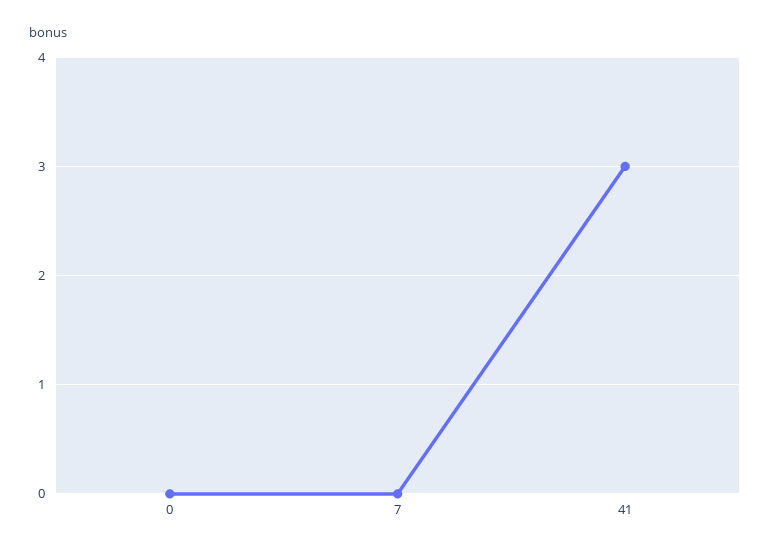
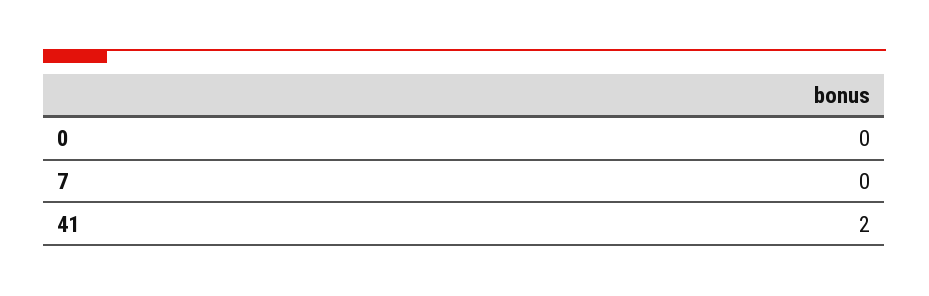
  {
    "0": 0,
    "7": 0,
-   "41": 3
+   "41": 2
  }

